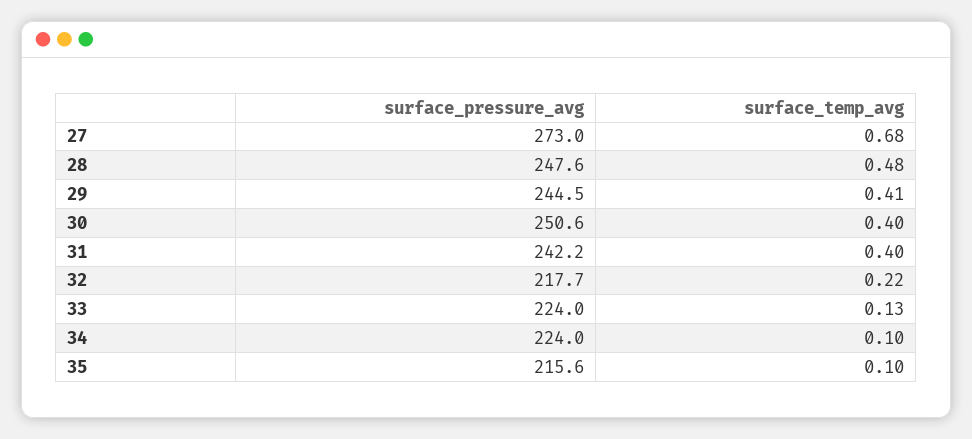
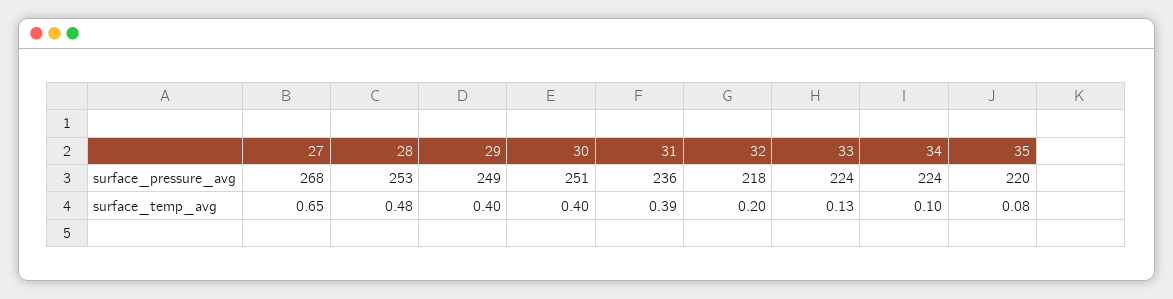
  {
    "surface_pressure_avg": {
-     "27": 273,
+     "27": 268,
-     "28": 247.6,
+     "28": 253,
-     "29": 244.5,
+     "29": 249,
      "30": 250.6,
-     "31": 242.2,
+     "31": 236,
      "32": 217.7,
      "33": 224,
      "34": 224,
-     "35": 215.6
+     "35": 220
    },
    "surface_temp_avg": {
-     "27": 0.68,
+     "27": 0.65,
      "28": 0.48,
-     "29": 0.41,
+     "29": 0.4,
      "30": 0.4,
-     "31": 0.4,
+     "31": 0.39,
-     "32": 0.22,
+     "32": 0.2,
      "33": 0.13,
      "34": 0.1,
-     "35": 0.1
+     "35": 0.08
    }
  }

